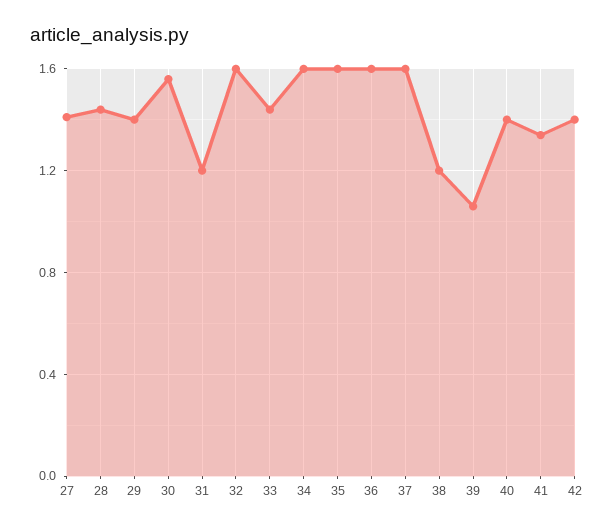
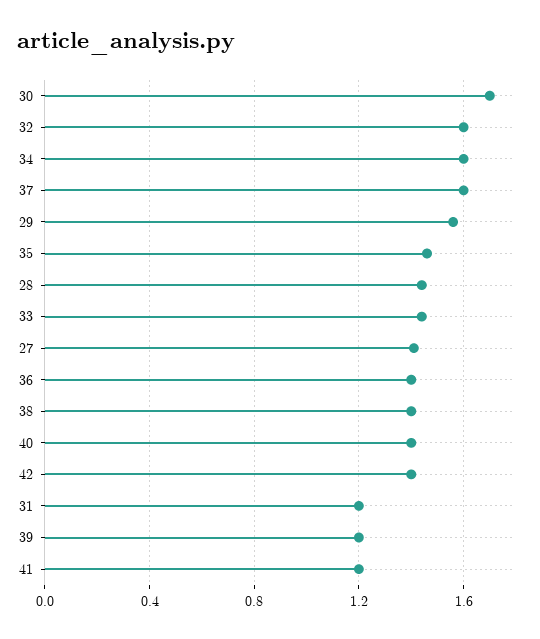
  {
    "27": 1.4,
    "28": 1.45,
-   "29": 1.4,
+   "29": 1.55,
-   "30": 1.55,
+   "30": 1.7,
    "31": 1.2,
    "32": 1.6,
    "33": 1.45,
    "34": 1.6,
-   "35": 1.6,
+   "35": 1.45,
-   "36": 1.6,
+   "36": 1.4,
    "37": 1.6,
-   "38": 1.2,
+   "38": 1.4,
-   "39": 1.05,
+   "39": 1.2,
    "40": 1.4,
-   "41": 1.35,
+   "41": 1.2,
    "42": 1.4
  }

